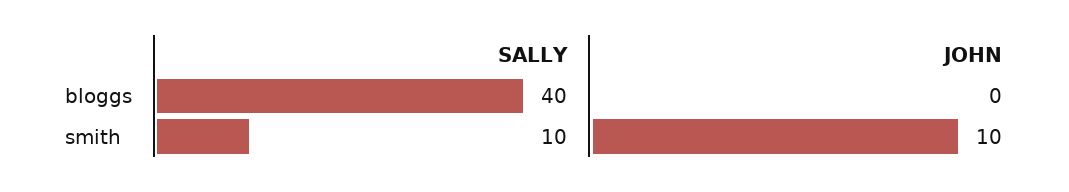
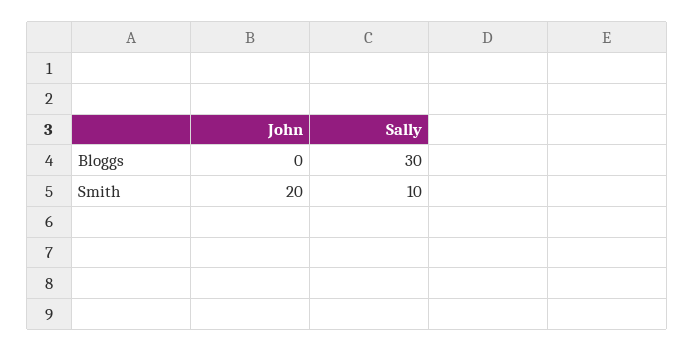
  {
    "SALLY": {
-     "bloggs": 40,
+     "bloggs": 30,
      "smith": 10
    },
    "JOHN": {
      "bloggs": 0,
-     "smith": 10
+     "smith": 20
    }
  }

